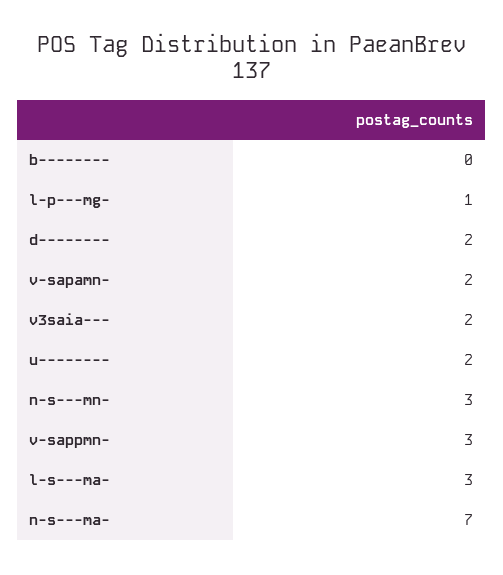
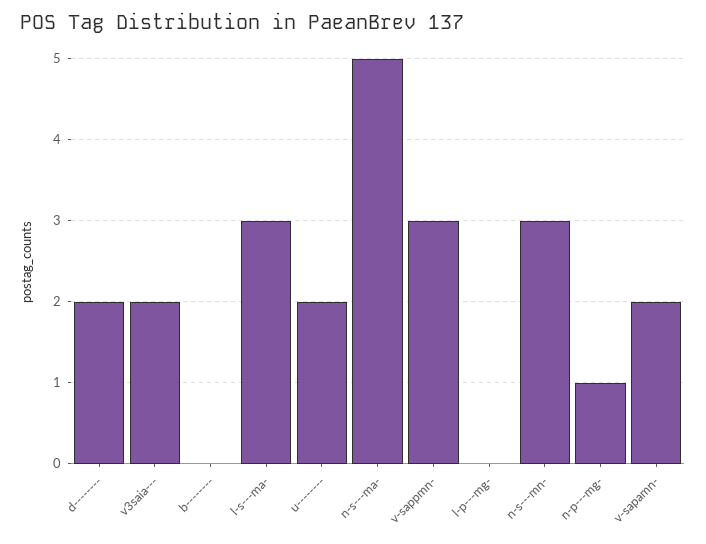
  {
    "b--------": 0,
-   "l-p---mg-": 1,
+   "l-p---mg-": 0,
    "d--------": 2,
    "v-sapamn-": 2,
    "v3saia---": 2,
    "u--------": 2,
    "n-s---mn-": 3,
    "v-sappmn-": 3,
    "l-s---ma-": 3,
-   "n-s---ma-": 7
+   "n-s---ma-": 5,
+   "n-p---mg-": 1
  }

